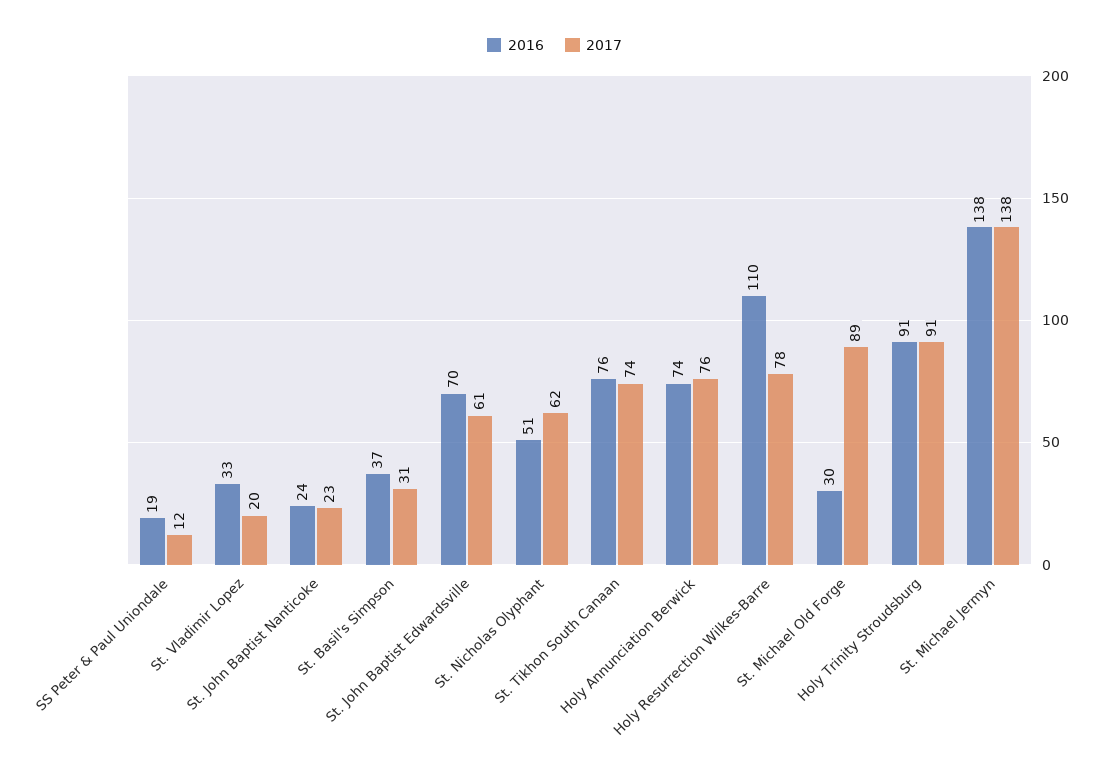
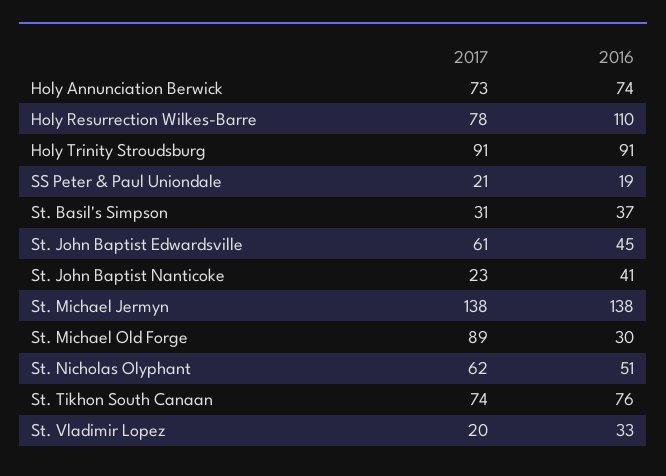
  {
    "2016": {
      "SS Peter & Paul Uniondale": 19,
      "St. Vladimir Lopez": 33,
-     "St. John Baptist Nanticoke": 24,
+     "St. John Baptist Nanticoke": 41,
      "St. Basil's Simpson": 37,
-     "St. John Baptist Edwardsville": 70,
+     "St. John Baptist Edwardsville": 45,
      "St. Nicholas Olyphant": 51,
      "St. Tikhon South Canaan": 76,
      "Holy Annunciation Berwick": 74,
      "Holy Resurrection Wilkes-Barre": 110,
      "St. Michael Old Forge": 30,
      "Holy Trinity Stroudsburg": 91,
      "St. Michael Jermyn": 138
    },
    "2017": {
-     "SS Peter & Paul Uniondale": 12,
+     "SS Peter & Paul Uniondale": 21,
      "St. Vladimir Lopez": 20,
      "St. John Baptist Nanticoke": 23,
      "St. Basil's Simpson": 31,
      "St. John Baptist Edwardsville": 61,
      "St. Nicholas Olyphant": 62,
      "St. Tikhon South Canaan": 74,
-     "Holy Annunciation Berwick": 76,
+     "Holy Annunciation Berwick": 73,
      "Holy Resurrection Wilkes-Barre": 78,
      "St. Michael Old Forge": 89,
      "Holy Trinity Stroudsburg": 91,
      "St. Michael Jermyn": 138
    }
  }

